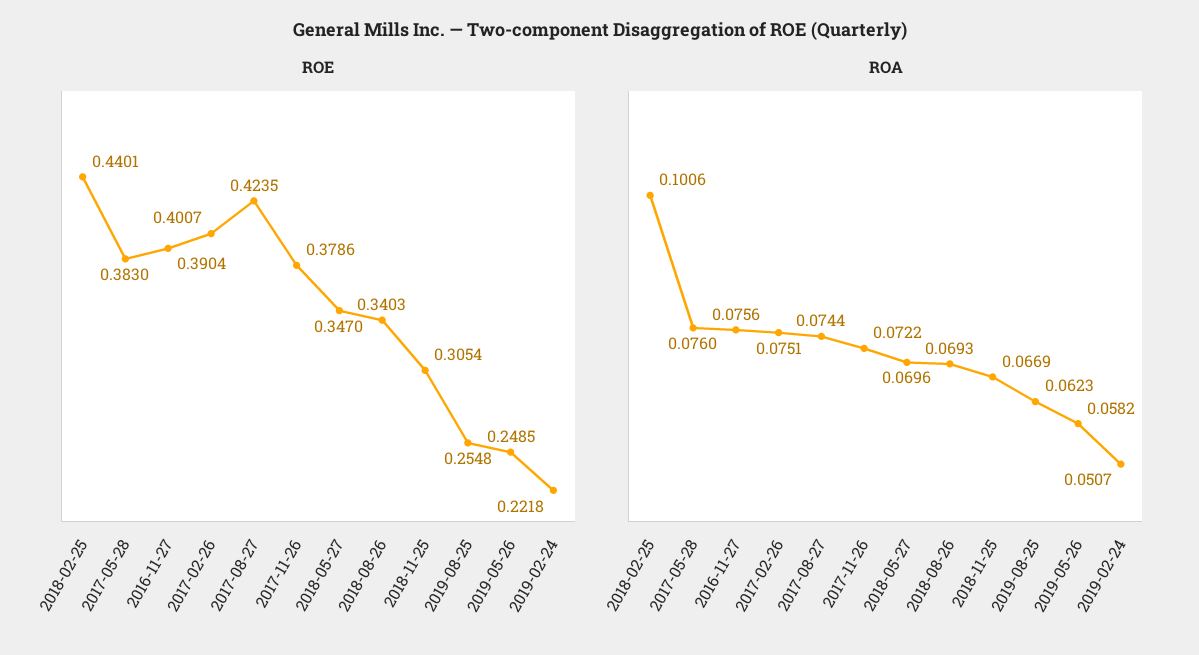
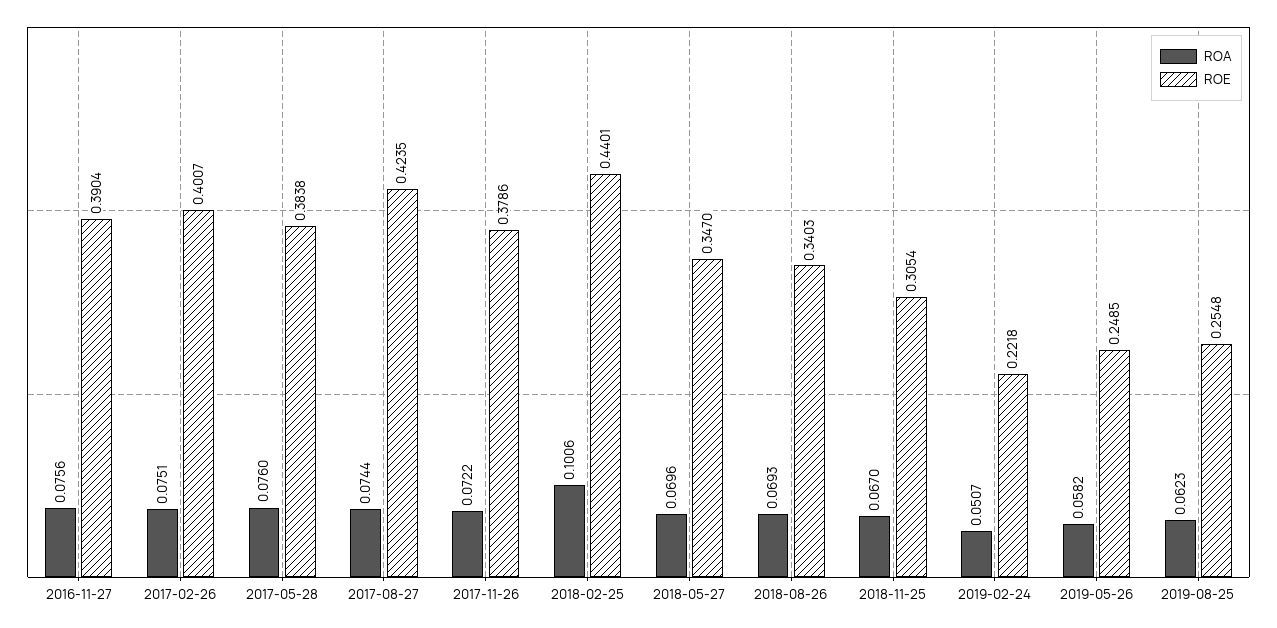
  {
    "ROE": {
      "2018-02-25": 0.4401,
-     "2017-05-28": 0.383,
+     "2017-05-28": 0.3838,
      "2016-11-27": 0.3904,
      "2017-02-26": 0.4007,
      "2017-08-27": 0.4235,
      "2017-11-26": 0.3786,
      "2018-05-27": 0.347,
      "2018-08-26": 0.3403,
      "2018-11-25": 0.3054,
      "2019-08-25": 0.2548,
      "2019-05-26": 0.2485,
      "2019-02-24": 0.2218
    },
    "ROA": {
      "2018-02-25": 0.1006,
      "2017-05-28": 0.076,
      "2016-11-27": 0.0756,
      "2017-02-26": 0.0751,
      "2017-08-27": 0.0744,
      "2017-11-26": 0.0722,
      "2018-05-27": 0.0696,
      "2018-08-26": 0.0693,
-     "2018-11-25": 0.0669,
+     "2018-11-25": 0.067,
      "2019-08-25": 0.0623,
      "2019-05-26": 0.0582,
      "2019-02-24": 0.0507
    }
  }

